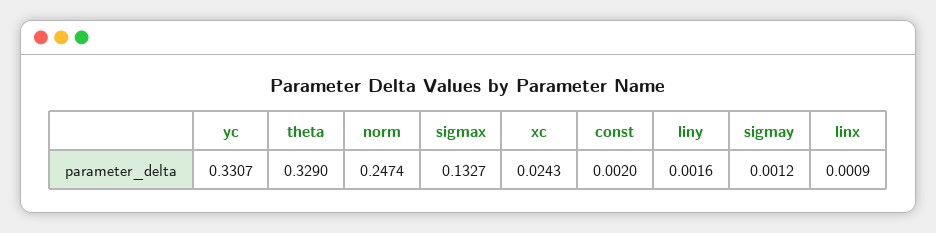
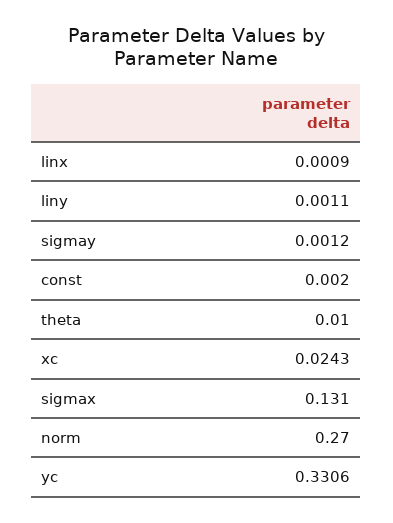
  {
-   "yc": 0.3307,
+   "yc": 0.3306,
-   "theta": 0.329,
+   "theta": 0.01,
-   "norm": 0.2474,
+   "norm": 0.27,
-   "sigmax": 0.1327,
+   "sigmax": 0.131,
    "xc": 0.0243,
    "const": 0.002,
-   "liny": 0.0016,
+   "liny": 0.0011,
    "sigmay": 0.0012,
    "linx": 0.0009
  }

